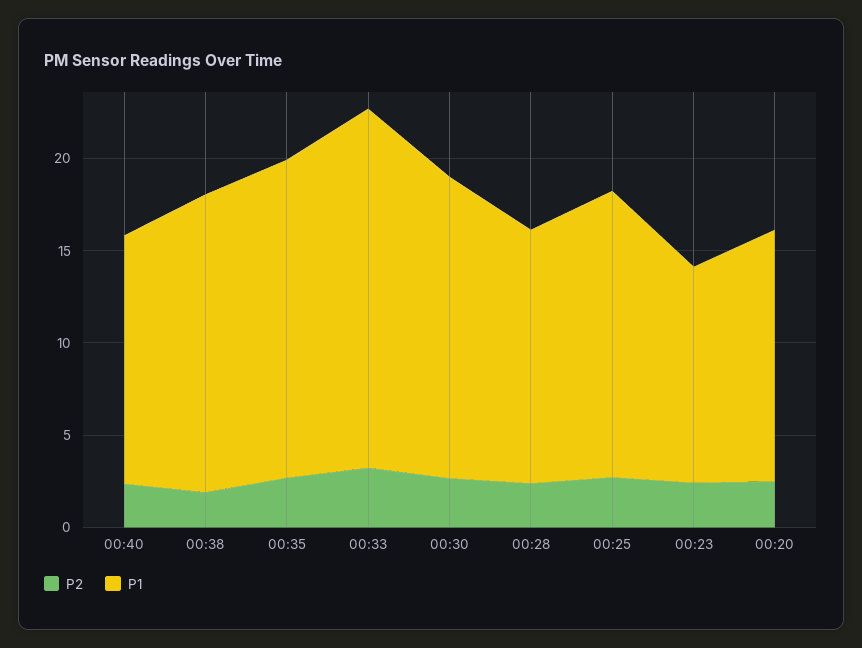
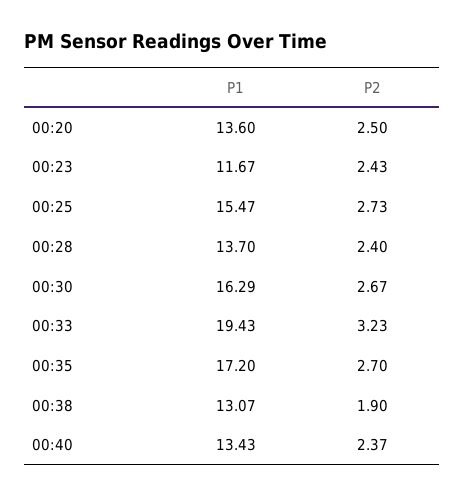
  {
    "P2": {
      "00:40": 2.37,
      "00:38": 1.9,
      "00:35": 2.7,
      "00:33": 3.23,
      "00:30": 2.67,
      "00:28": 2.4,
      "00:25": 2.73,
      "00:23": 2.43,
      "00:20": 2.5
    },
    "P1": {
      "00:40": 13.43,
-     "00:38": 16,
+     "00:38": 13.07,
      "00:35": 17.2,
      "00:33": 19.43,
      "00:30": 16.29,
      "00:28": 13.7,
      "00:25": 15.47,
      "00:23": 11.67,
      "00:20": 13.6
    }
  }

